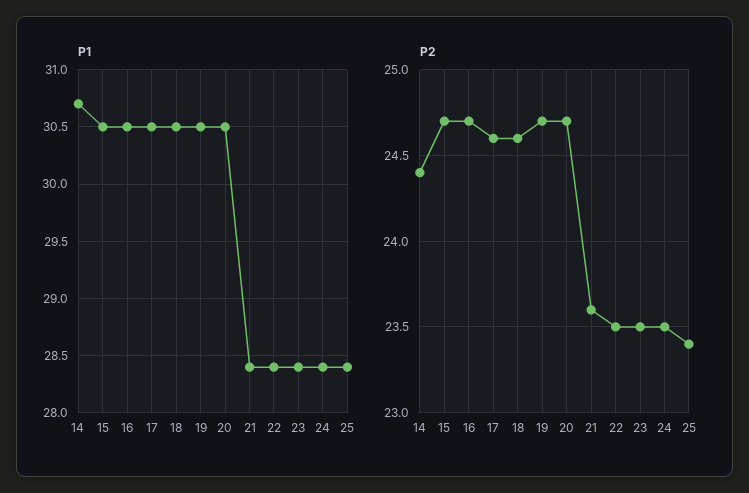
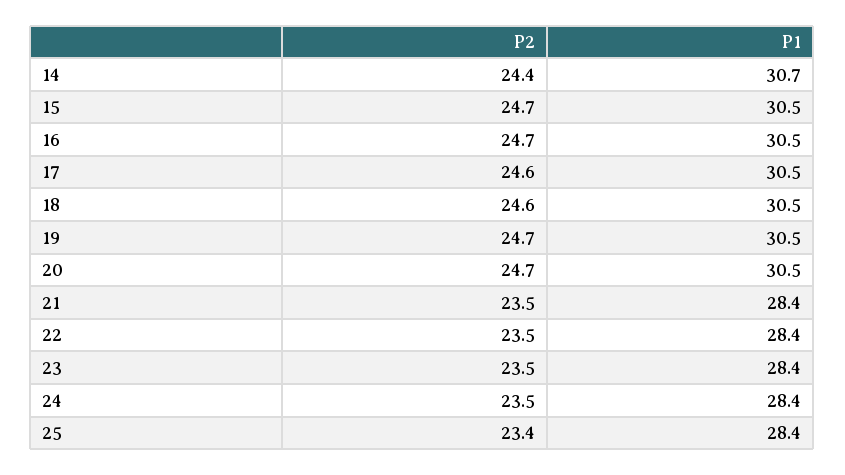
  {
    "P1": {
      "14": 30.7,
      "15": 30.5,
      "16": 30.5,
      "17": 30.5,
      "18": 30.5,
      "19": 30.5,
      "20": 30.5,
      "21": 28.4,
      "22": 28.4,
      "23": 28.4,
      "24": 28.4,
      "25": 28.4
    },
    "P2": {
      "14": 24.4,
      "15": 24.7,
      "16": 24.7,
      "17": 24.6,
      "18": 24.6,
      "19": 24.7,
      "20": 24.7,
-     "21": 23.6,
+     "21": 23.5,
      "22": 23.5,
      "23": 23.5,
      "24": 23.5,
      "25": 23.4
    }
  }

